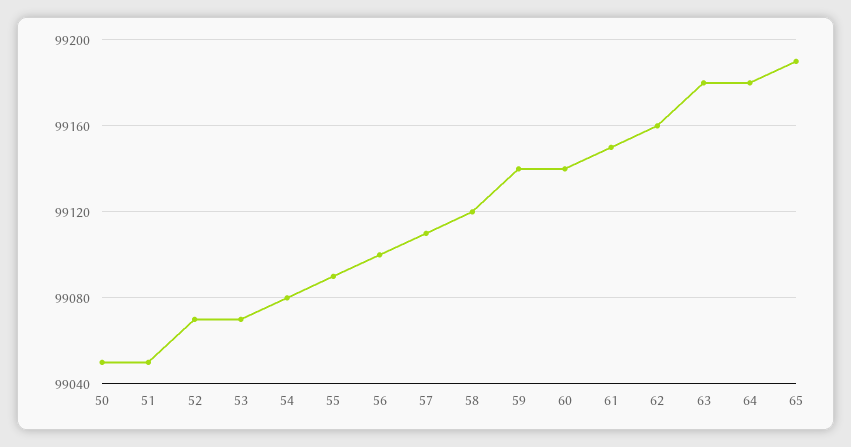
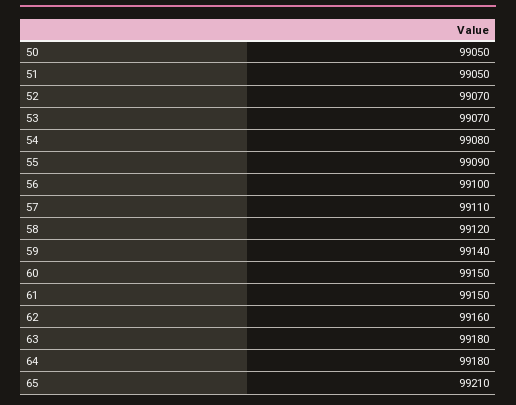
  {
    "50": 99050,
    "51": 99050,
    "52": 99070,
    "53": 99070,
    "54": 99080,
    "55": 99090,
    "56": 99100,
    "57": 99110,
    "58": 99120,
    "59": 99140,
-   "60": 99140,
+   "60": 99150,
    "61": 99150,
    "62": 99160,
    "63": 99180,
    "64": 99180,
-   "65": 99190
+   "65": 99210
  }

